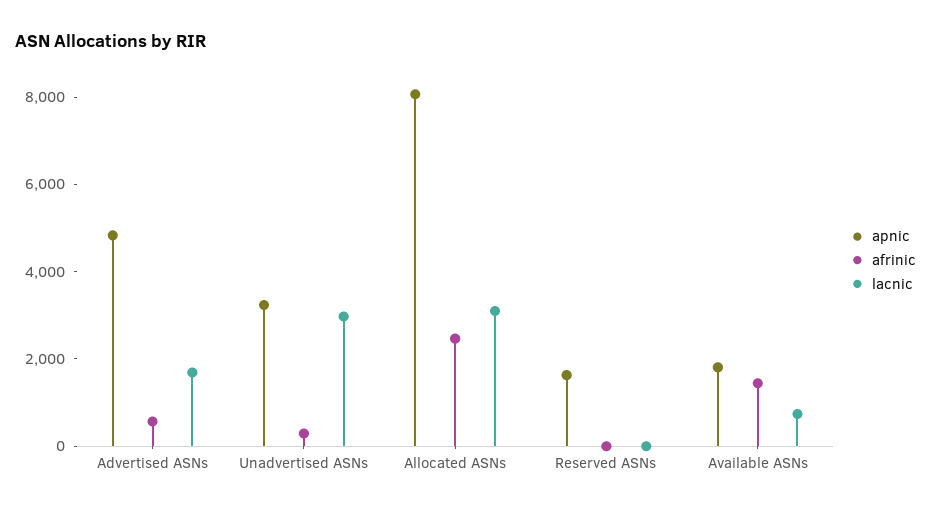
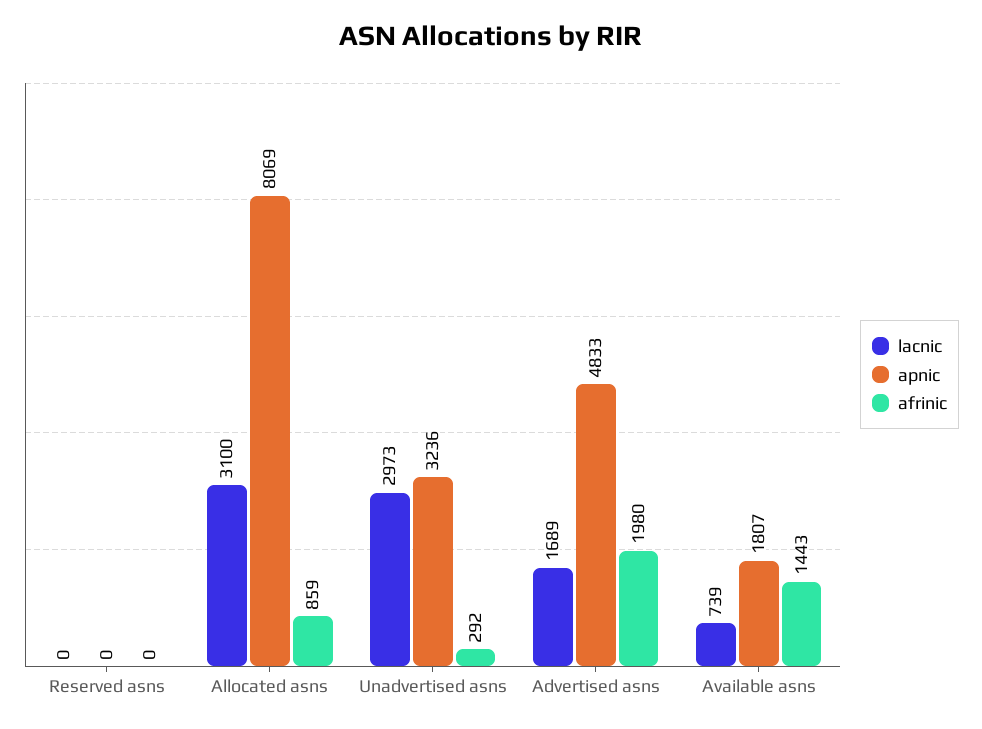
  {
    "apnic": {
      "Advertised ASNs": 4833,
      "Unadvertised ASNs": 3236,
      "Allocated ASNs": 8069,
-     "Reserved ASNs": 1500,
+     "Reserved ASNs": 0,
      "Available ASNs": 1807
    },
    "afrinic": {
-     "Advertised ASNs": 500,
+     "Advertised ASNs": 1980,
      "Unadvertised ASNs": 292,
-     "Allocated ASNs": 2500,
+     "Allocated ASNs": 859,
      "Reserved ASNs": 0,
      "Available ASNs": 1443
    },
    "lacnic": {
      "Advertised ASNs": 1689,
      "Unadvertised ASNs": 2973,
      "Allocated ASNs": 3100,
      "Reserved ASNs": 0,
      "Available ASNs": 739
    }
  }

